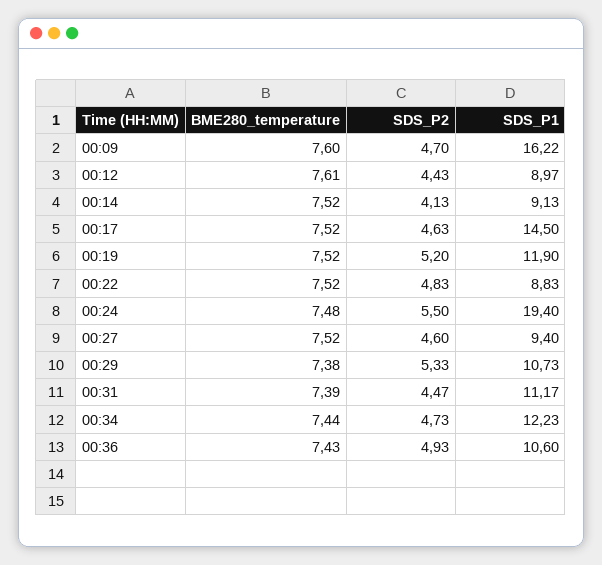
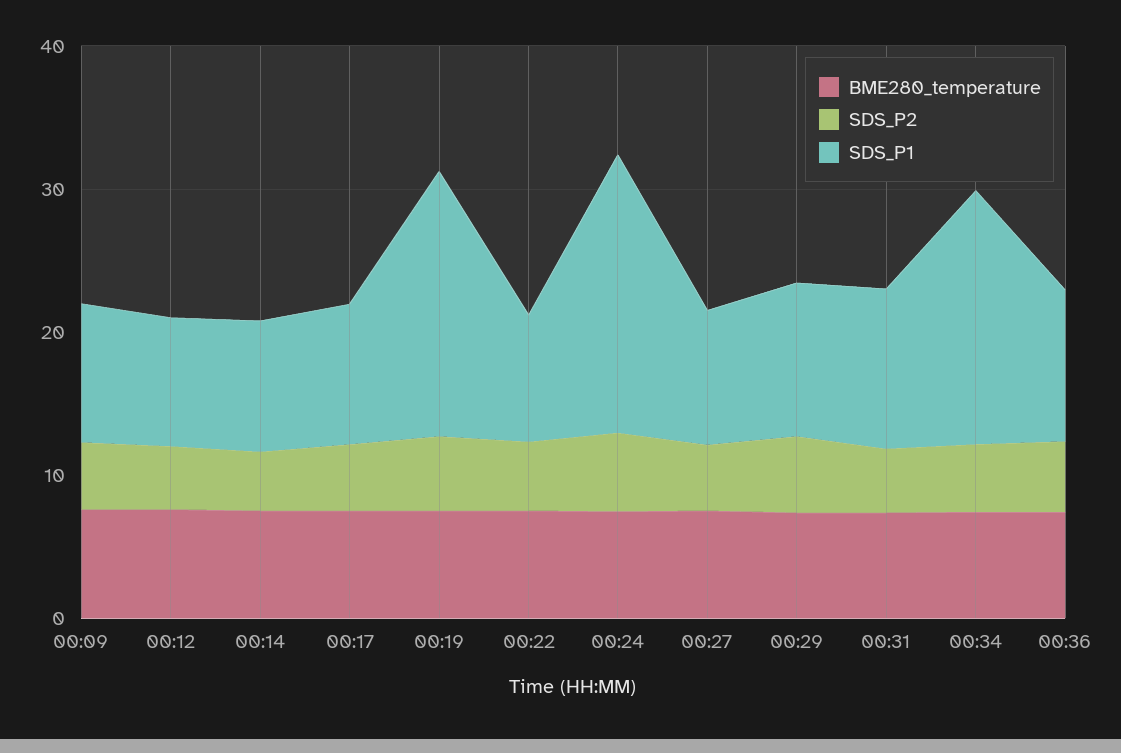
  {
    "BME280_temperature": {
      "00:09": 7.6,
      "00:12": 7.61,
      "00:14": 7.52,
      "00:17": 7.52,
      "00:19": 7.52,
      "00:22": 7.52,
      "00:24": 7.48,
      "00:27": 7.52,
      "00:29": 7.38,
      "00:31": 7.39,
      "00:34": 7.44,
      "00:36": 7.43
    },
    "SDS_P2": {
      "00:09": 4.7,
      "00:12": 4.43,
      "00:14": 4.13,
      "00:17": 4.63,
      "00:19": 5.2,
      "00:22": 4.83,
      "00:24": 5.5,
      "00:27": 4.6,
      "00:29": 5.33,
      "00:31": 4.47,
      "00:34": 4.73,
      "00:36": 4.93
    },
    "SDS_P1": {
-     "00:09": 16.22,
+     "00:09": 10,
      "00:12": 8.97,
      "00:14": 9.13,
-     "00:17": 14.5,
+     "00:17": 10,
-     "00:19": 11.9,
+     "00:19": 18,
      "00:22": 8.83,
      "00:24": 19.4,
      "00:27": 9.4,
      "00:29": 10.73,
      "00:31": 11.17,
-     "00:34": 12.23,
+     "00:34": 18,
      "00:36": 10.6
    }
  }

